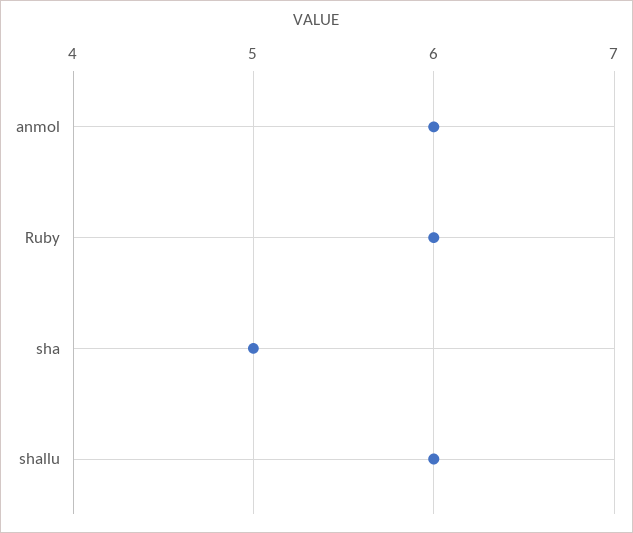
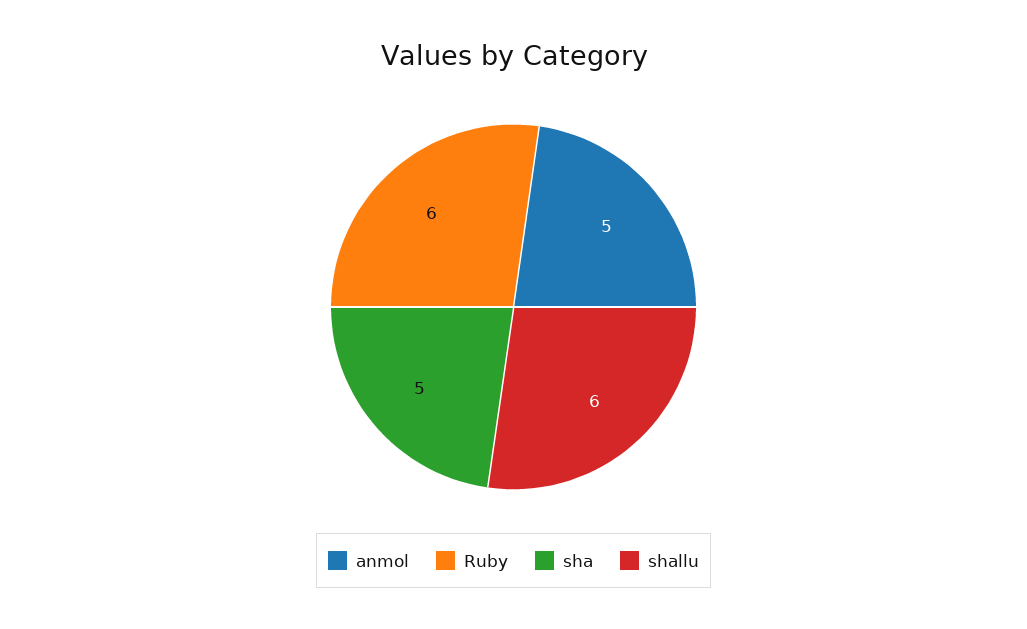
  {
-   "anmol": 6,
+   "anmol": 5,
    "Ruby": 6,
    "sha": 5,
    "shallu": 6
  }

